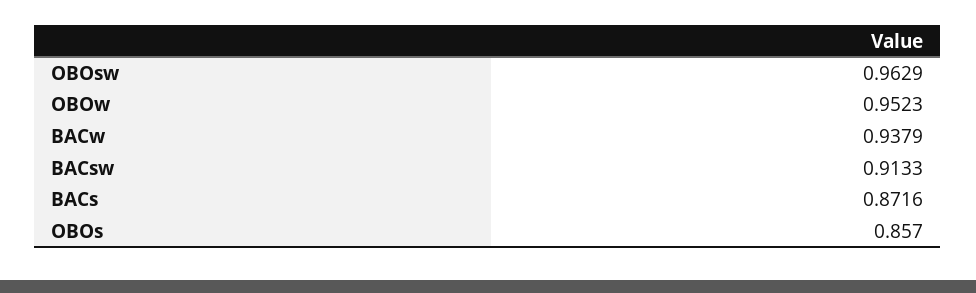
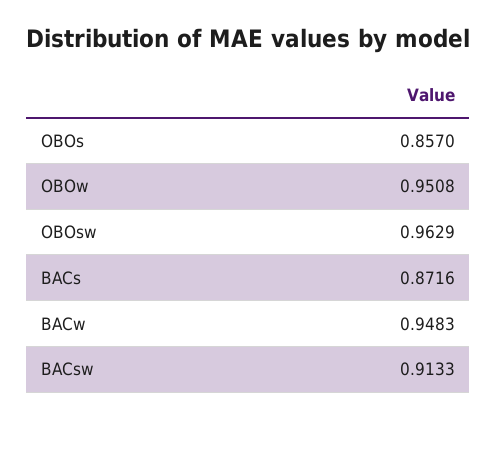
  {
    "OBOsw": 0.9629,
-   "OBOw": 0.9523,
+   "OBOw": 0.9508,
-   "BACw": 0.9379,
+   "BACw": 0.9483,
    "BACsw": 0.9133,
    "BACs": 0.8716,
    "OBOs": 0.857
  }

